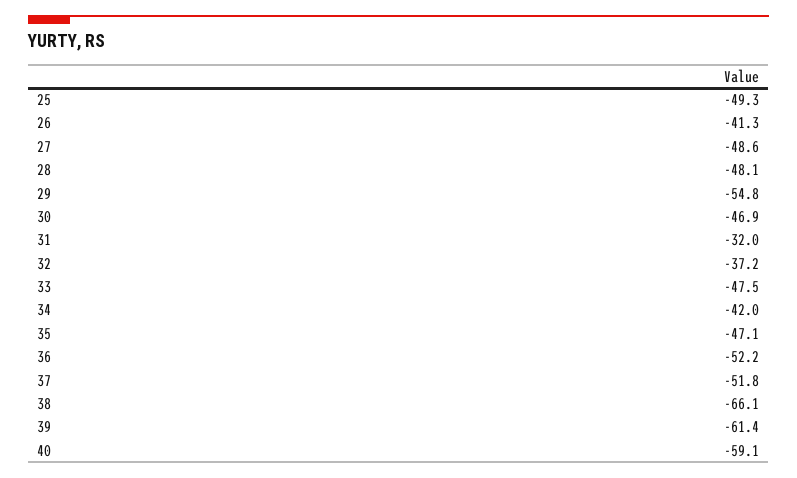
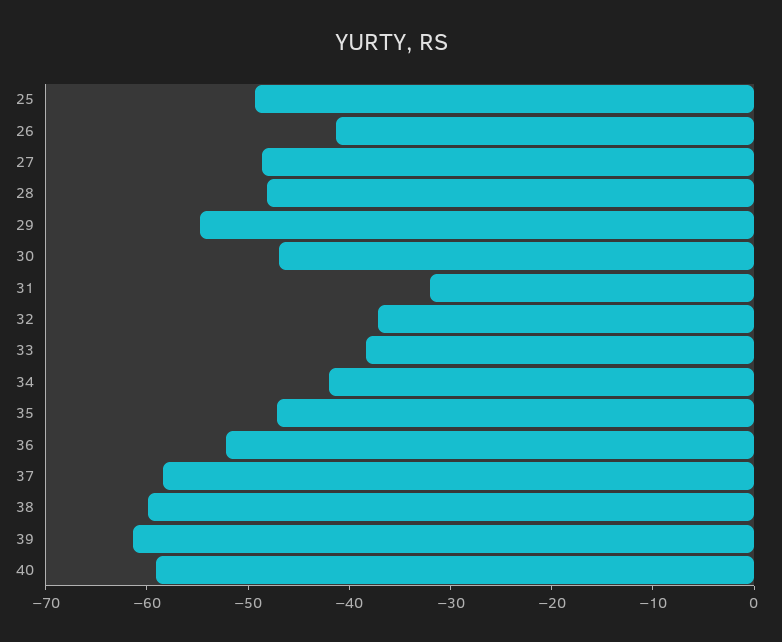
  {
    "25": -49.3,
    "26": -41.3,
    "27": -48.6,
    "28": -48.1,
    "29": -54.8,
    "30": -46.9,
    "31": -32,
    "32": -37.2,
-   "33": -47.5,
+   "33": -38,
    "34": -42,
    "35": -47.1,
    "36": -52.2,
-   "37": -51.8,
+   "37": -58,
-   "38": -66.1,
+   "38": -60,
    "39": -61.4,
    "40": -59.1
  }

